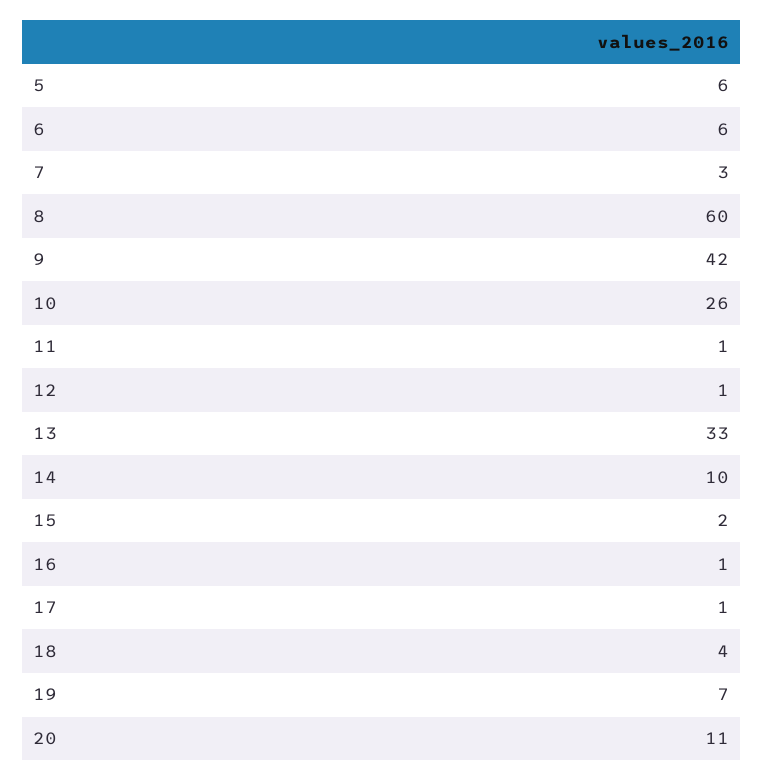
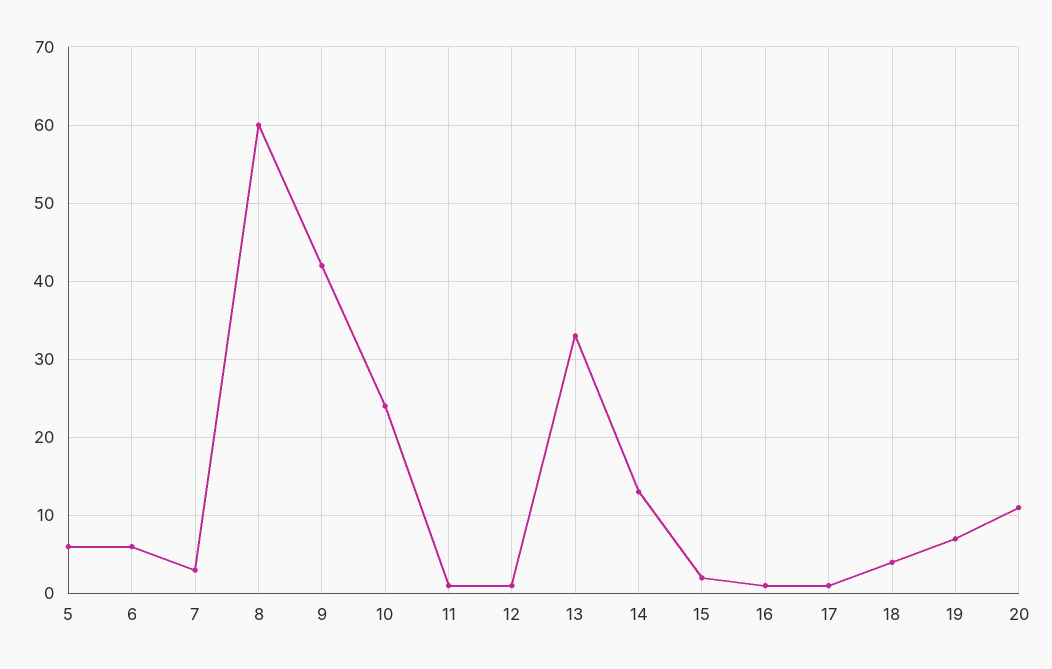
  {
    "5": 6,
    "6": 6,
    "7": 3,
    "8": 60,
    "9": 42,
-   "10": 26,
+   "10": 24,
    "11": 1,
    "12": 1,
    "13": 33,
-   "14": 10,
+   "14": 13,
    "15": 2,
    "16": 1,
    "17": 1,
    "18": 4,
    "19": 7,
    "20": 11
  }

